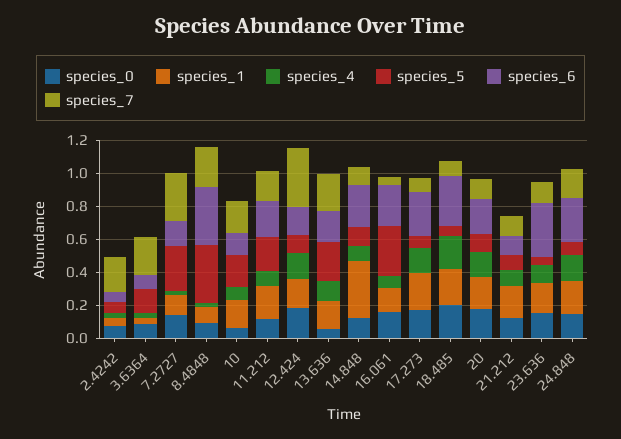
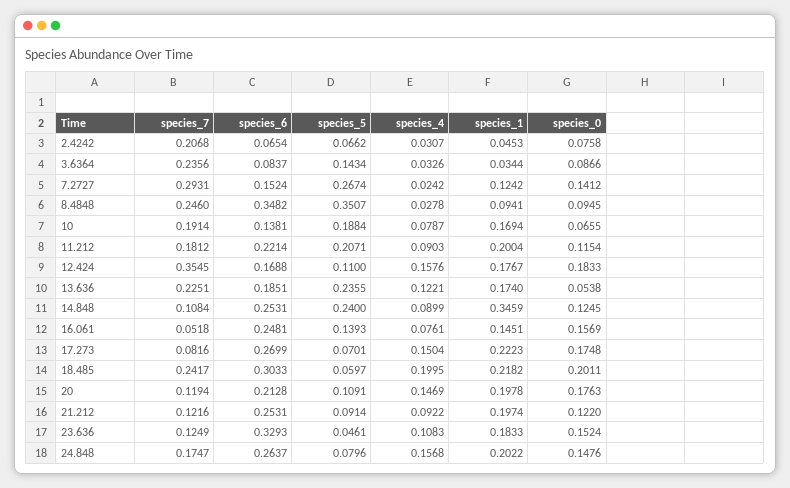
  {
    "species_0": {
      "2.4242": 0.0758,
      "3.6364": 0.0866,
      "7.2727": 0.1412,
      "8.4848": 0.0945,
      "10": 0.0655,
      "11.212": 0.1154,
      "12.424": 0.1833,
      "13.636": 0.0538,
      "14.848": 0.1245,
      "16.061": 0.1569,
      "17.273": 0.1748,
      "18.485": 0.2011,
      "20": 0.1763,
      "21.212": 0.122,
      "23.636": 0.1524,
      "24.848": 0.1476
    },
    "species_1": {
      "2.4242": 0.0453,
      "3.6364": 0.0344,
      "7.2727": 0.1242,
      "8.4848": 0.0941,
      "10": 0.1694,
      "11.212": 0.2004,
      "12.424": 0.1767,
      "13.636": 0.174,
      "14.848": 0.3459,
      "16.061": 0.1451,
      "17.273": 0.2223,
      "18.485": 0.2182,
      "20": 0.1978,
      "21.212": 0.1974,
      "23.636": 0.1833,
      "24.848": 0.2022
    },
    "species_4": {
      "2.4242": 0.0307,
      "3.6364": 0.0326,
      "7.2727": 0.0242,
      "8.4848": 0.0278,
      "10": 0.0787,
      "11.212": 0.0903,
      "12.424": 0.1576,
      "13.636": 0.1221,
      "14.848": 0.0899,
      "16.061": 0.0761,
      "17.273": 0.1504,
      "18.485": 0.1995,
      "20": 0.1469,
      "21.212": 0.0922,
      "23.636": 0.1083,
      "24.848": 0.1568
    },
    "species_5": {
      "2.4242": 0.0662,
      "3.6364": 0.1434,
      "7.2727": 0.2674,
      "8.4848": 0.3507,
      "10": 0.1884,
      "11.212": 0.2071,
      "12.424": 0.11,
      "13.636": 0.2355,
-     "14.848": 0.1,
+     "14.848": 0.24,
-     "16.061": 0.3,
+     "16.061": 0.1393,
      "17.273": 0.0701,
      "18.485": 0.0597,
      "20": 0.1091,
      "21.212": 0.0914,
      "23.636": 0.0461,
      "24.848": 0.0796
    },
    "species_6": {
      "2.4242": 0.0654,
      "3.6364": 0.0837,
      "7.2727": 0.1524,
      "8.4848": 0.3482,
      "10": 0.1381,
      "11.212": 0.2214,
      "12.424": 0.1688,
      "13.636": 0.1851,
      "14.848": 0.2531,
      "16.061": 0.2481,
      "17.273": 0.2699,
      "18.485": 0.3033,
      "20": 0.2128,
-     "21.212": 0.1,
+     "21.212": 0.2531,
      "23.636": 0.3293,
      "24.848": 0.2637
    },
    "species_7": {
      "2.4242": 0.2068,
      "3.6364": 0.2356,
      "7.2727": 0.2931,
      "8.4848": 0.246,
      "10": 0.1914,
      "11.212": 0.1812,
      "12.424": 0.3545,
      "13.636": 0.2251,
      "14.848": 0.1084,
      "16.061": 0.0518,
      "17.273": 0.0816,
-     "18.485": 0.1,
+     "18.485": 0.2417,
      "20": 0.1194,
      "21.212": 0.1216,
      "23.636": 0.1249,
      "24.848": 0.1747
    }
  }

